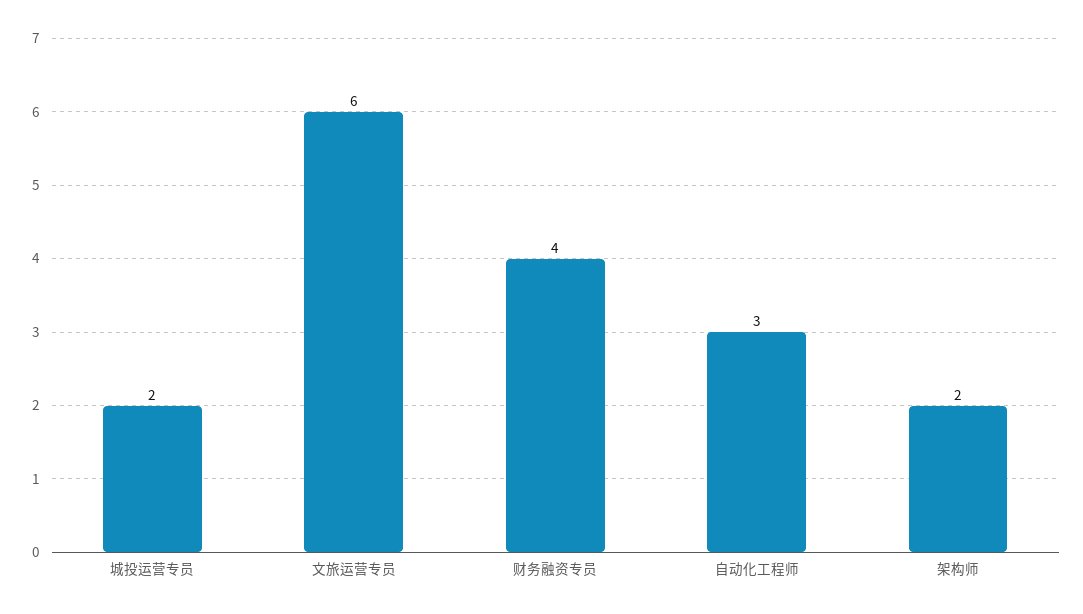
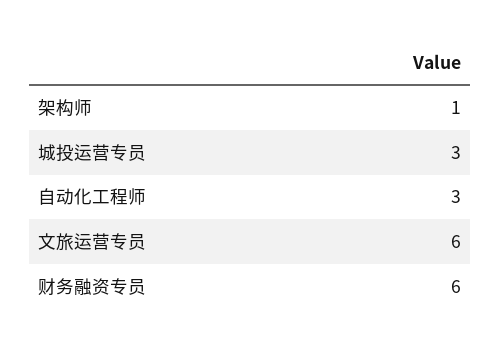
  {
-   "城投运营专员": 2,
+   "城投运营专员": 3,
    "文旅运营专员": 6,
-   "财务融资专员": 4,
+   "财务融资专员": 6,
    "自动化工程师": 3,
-   "架构师": 2
+   "架构师": 1
  }

